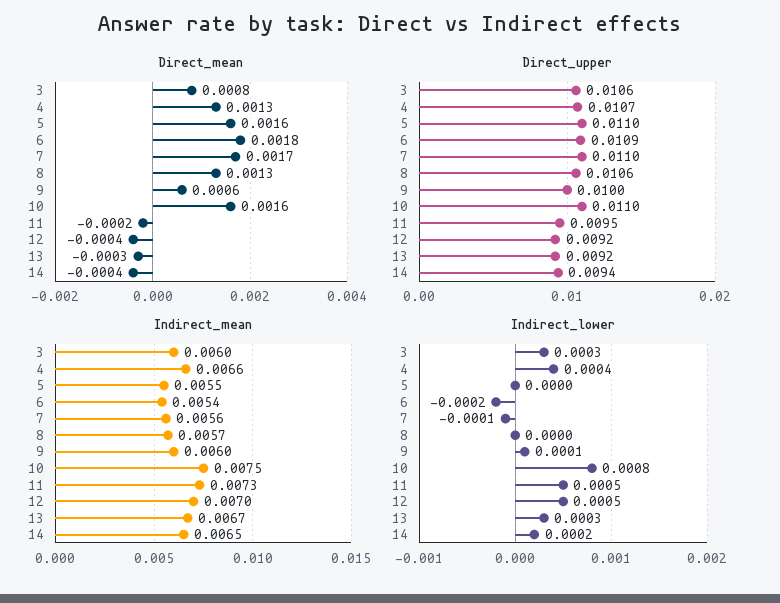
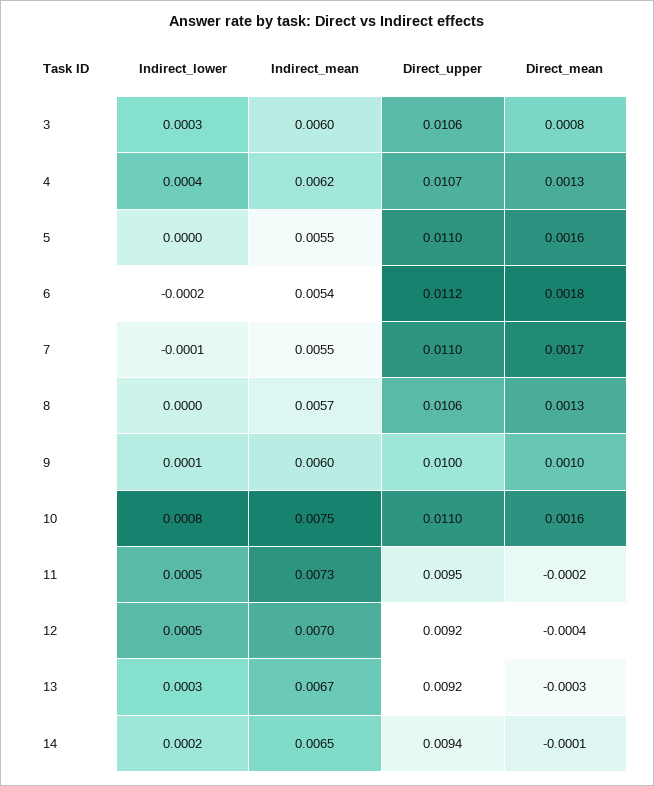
  {
    "Direct_mean": {
      "3": 0.0008,
      "4": 0.0013,
      "5": 0.0016,
      "6": 0.0018,
      "7": 0.0017,
      "8": 0.0013,
-     "9": 0.0006,
+     "9": 0.001,
      "10": 0.0016,
      "11": -0.0002,
      "12": -0.0004,
      "13": -0.0003,
-     "14": -0.0004
+     "14": -0.0001
    },
    "Direct_upper": {
      "3": 0.0106,
      "4": 0.0107,
      "5": 0.011,
-     "6": 0.0109,
+     "6": 0.0112,
      "7": 0.011,
      "8": 0.0106,
      "9": 0.01,
      "10": 0.011,
      "11": 0.0095,
      "12": 0.0092,
      "13": 0.0092,
      "14": 0.0094
    },
    "Indirect_mean": {
      "3": 0.006,
-     "4": 0.0066,
+     "4": 0.0062,
      "5": 0.0055,
      "6": 0.0054,
-     "7": 0.0056,
+     "7": 0.0055,
      "8": 0.0057,
      "9": 0.006,
      "10": 0.0075,
      "11": 0.0073,
      "12": 0.007,
      "13": 0.0067,
      "14": 0.0065
    },
    "Indirect_lower": {
      "3": 0.0003,
      "4": 0.0004,
      "5": 0,
      "6": -0.0002,
      "7": -0.0001,
      "8": 0,
      "9": 0.0001,
      "10": 0.0008,
      "11": 0.0005,
      "12": 0.0005,
      "13": 0.0003,
      "14": 0.0002
    }
  }

